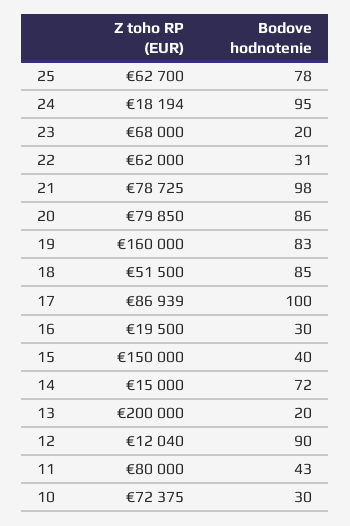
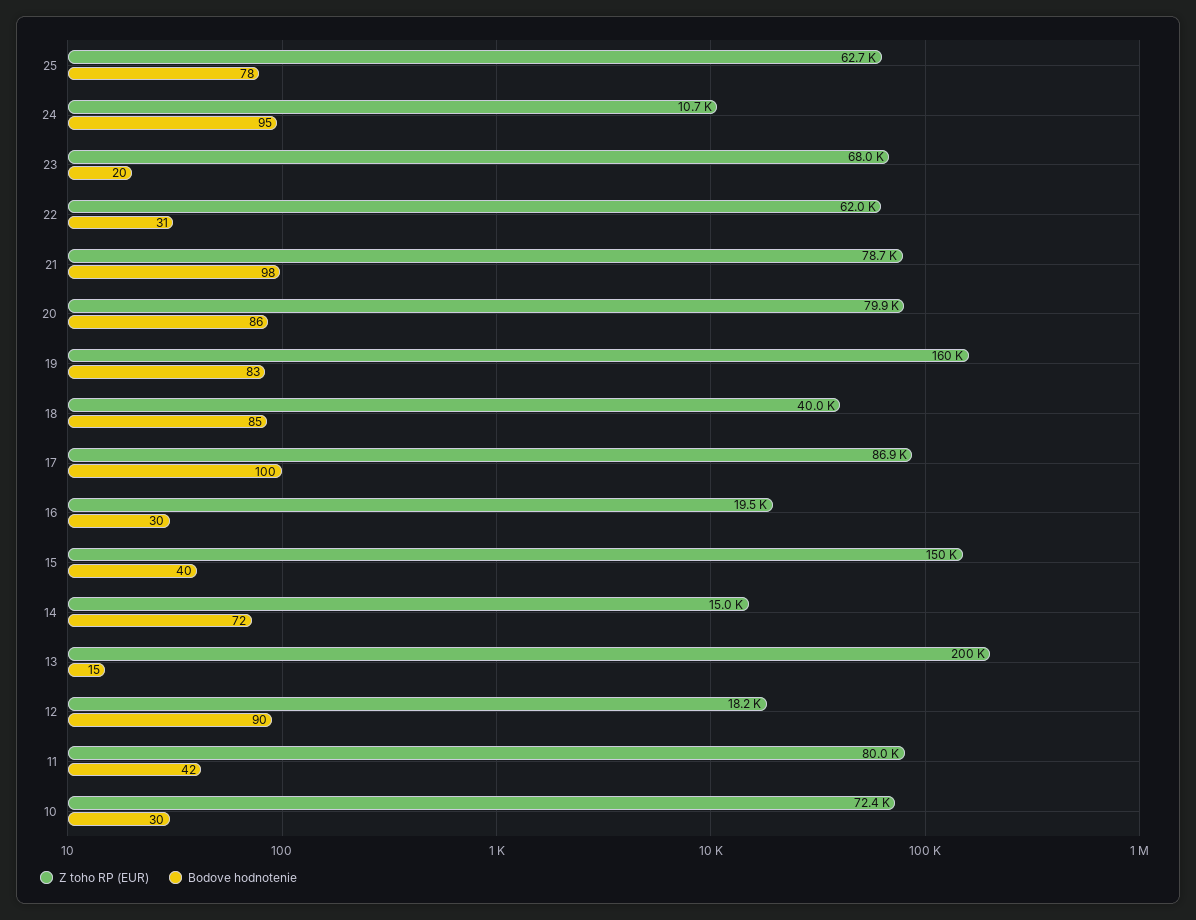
  {
    "Z toho RP (EUR)": {
      "25": 62700,
-     "24": 18194,
+     "24": 10700,
      "23": 68000,
      "22": 62000,
      "21": 78725,
      "20": 79850,
      "19": 160000,
-     "18": 51500,
+     "18": 40000,
      "17": 86939,
      "16": 19500,
      "15": 150000,
      "14": 15000,
      "13": 200000,
-     "12": 12040,
+     "12": 18200,
      "11": 80000,
      "10": 72375
    },
    "Bodove hodnotenie": {
      "25": 78,
      "24": 95,
      "23": 20,
      "22": 31,
      "21": 98,
      "20": 86,
      "19": 83,
      "18": 85,
      "17": 100,
      "16": 30,
      "15": 40,
      "14": 72,
-     "13": 20,
+     "13": 15,
      "12": 90,
-     "11": 43,
+     "11": 42,
      "10": 30
    }
  }

